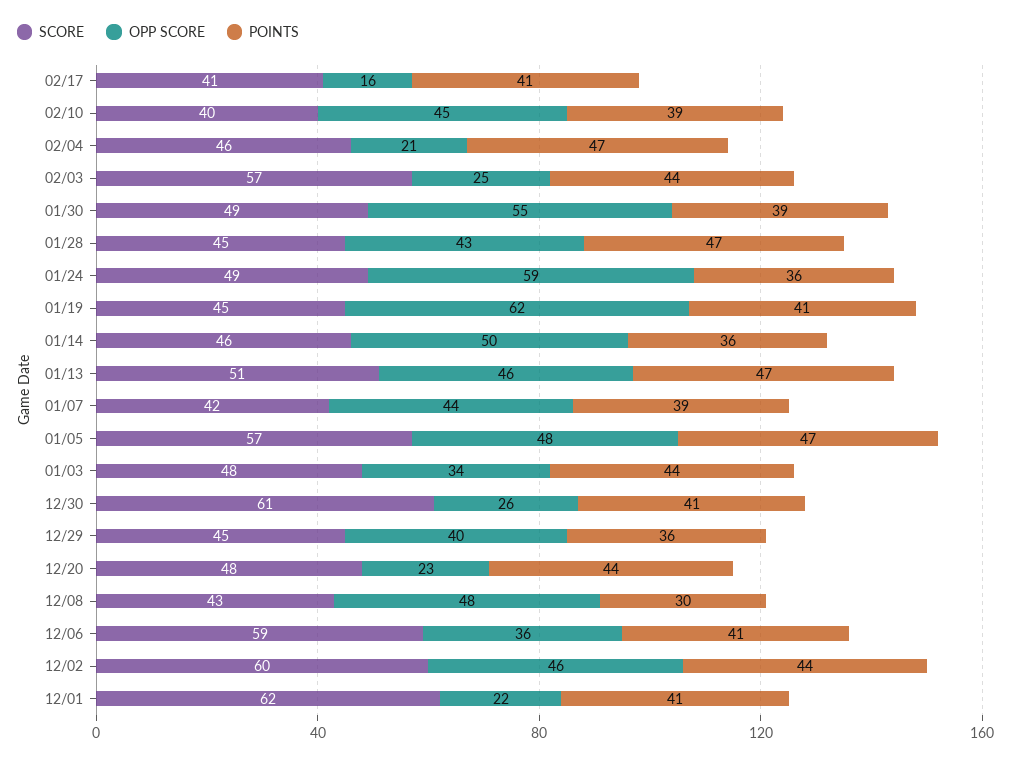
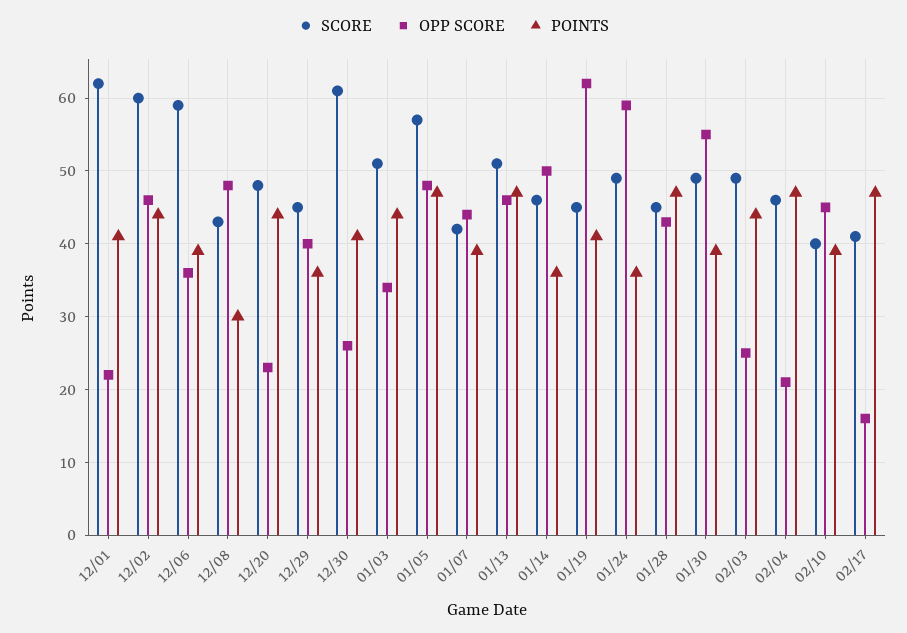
  {
    "SCORE": {
      "02/17": 41,
      "02/10": 40,
      "02/04": 46,
-     "02/03": 57,
+     "02/03": 49,
      "01/30": 49,
      "01/28": 45,
      "01/24": 49,
      "01/19": 45,
      "01/14": 46,
      "01/13": 51,
      "01/07": 42,
      "01/05": 57,
-     "01/03": 48,
+     "01/03": 51,
      "12/30": 61,
      "12/29": 45,
      "12/20": 48,
      "12/08": 43,
      "12/06": 59,
      "12/02": 60,
      "12/01": 62
    },
    "OPP SCORE": {
      "02/17": 16,
      "02/10": 45,
      "02/04": 21,
      "02/03": 25,
      "01/30": 55,
      "01/28": 43,
      "01/24": 59,
      "01/19": 62,
      "01/14": 50,
      "01/13": 46,
      "01/07": 44,
      "01/05": 48,
      "01/03": 34,
      "12/30": 26,
      "12/29": 40,
      "12/20": 23,
      "12/08": 48,
      "12/06": 36,
      "12/02": 46,
      "12/01": 22
    },
    "POINTS": {
-     "02/17": 41,
+     "02/17": 47,
      "02/10": 39,
      "02/04": 47,
      "02/03": 44,
      "01/30": 39,
      "01/28": 47,
      "01/24": 36,
      "01/19": 41,
      "01/14": 36,
      "01/13": 47,
      "01/07": 39,
      "01/05": 47,
      "01/03": 44,
      "12/30": 41,
      "12/29": 36,
      "12/20": 44,
      "12/08": 30,
-     "12/06": 41,
+     "12/06": 39,
      "12/02": 44,
      "12/01": 41
    }
  }

